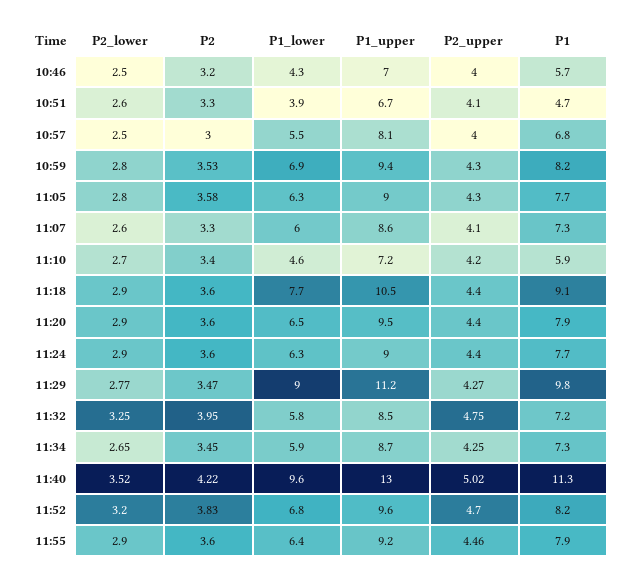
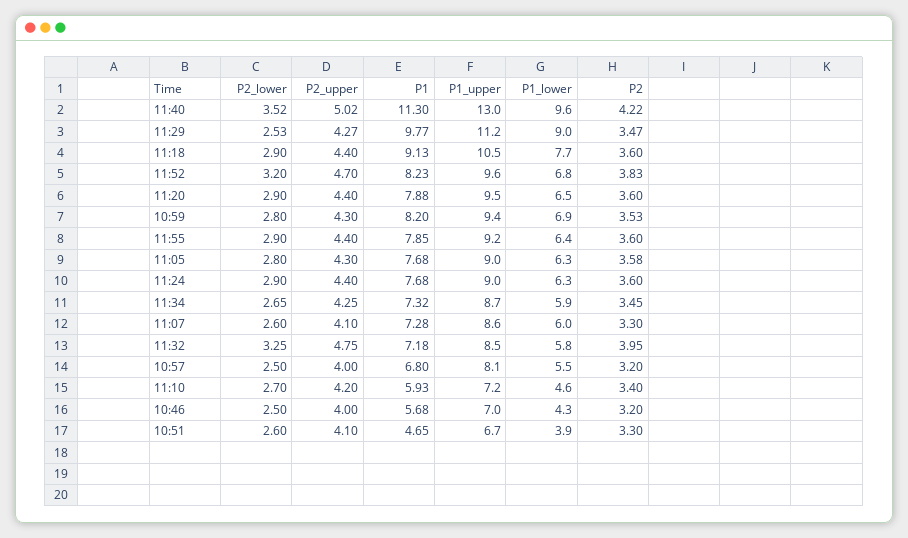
  {
    "P2_lower": {
      "10:46": 2.5,
      "10:51": 2.6,
      "10:57": 2.5,
      "10:59": 2.8,
      "11:05": 2.8,
      "11:07": 2.6,
      "11:10": 2.7,
      "11:18": 2.9,
      "11:20": 2.9,
      "11:24": 2.9,
-     "11:29": 2.77,
+     "11:29": 2.53,
      "11:32": 3.25,
      "11:34": 2.65,
      "11:40": 3.52,
      "11:52": 3.2,
      "11:55": 2.9
    },
    "P2": {
      "10:46": 3.2,
      "10:51": 3.3,
-     "10:57": 3,
+     "10:57": 3.2,
      "10:59": 3.53,
      "11:05": 3.58,
      "11:07": 3.3,
      "11:10": 3.4,
      "11:18": 3.6,
      "11:20": 3.6,
      "11:24": 3.6,
      "11:29": 3.47,
      "11:32": 3.95,
      "11:34": 3.45,
      "11:40": 4.22,
      "11:52": 3.83,
      "11:55": 3.6
    },
    "P1_lower": {
      "10:46": 4.3,
      "10:51": 3.9,
      "10:57": 5.5,
      "10:59": 6.9,
      "11:05": 6.3,
      "11:07": 6,
      "11:10": 4.6,
      "11:18": 7.7,
      "11:20": 6.5,
      "11:24": 6.3,
      "11:29": 9,
      "11:32": 5.8,
      "11:34": 5.9,
      "11:40": 9.6,
      "11:52": 6.8,
      "11:55": 6.4
    },
    "P1_upper": {
      "10:46": 7,
      "10:51": 6.7,
      "10:57": 8.1,
      "10:59": 9.4,
      "11:05": 9,
      "11:07": 8.6,
      "11:10": 7.2,
      "11:18": 10.5,
      "11:20": 9.5,
      "11:24": 9,
      "11:29": 11.2,
      "11:32": 8.5,
      "11:34": 8.7,
      "11:40": 13,
      "11:52": 9.6,
      "11:55": 9.2
    },
    "P2_upper": {
      "10:46": 4,
      "10:51": 4.1,
      "10:57": 4,
      "10:59": 4.3,
      "11:05": 4.3,
      "11:07": 4.1,
      "11:10": 4.2,
      "11:18": 4.4,
      "11:20": 4.4,
      "11:24": 4.4,
      "11:29": 4.27,
      "11:32": 4.75,
      "11:34": 4.25,
      "11:40": 5.02,
      "11:52": 4.7,
-     "11:55": 4.46
+     "11:55": 4.4
    },
    "P1": {
      "10:46": 5.68,
      "10:51": 4.65,
      "10:57": 6.8,
      "10:59": 8.2,
      "11:05": 7.68,
      "11:07": 7.28,
      "11:10": 5.93,
      "11:18": 9.13,
      "11:20": 7.88,
      "11:24": 7.68,
      "11:29": 9.77,
      "11:32": 7.18,
      "11:34": 7.32,
      "11:40": 11.3,
      "11:52": 8.23,
      "11:55": 7.85
    }
  }

